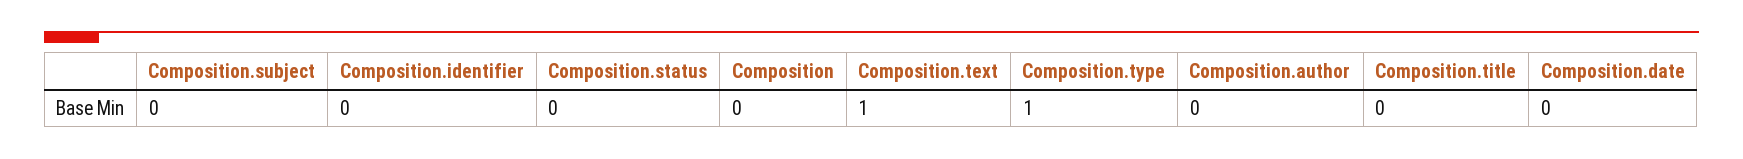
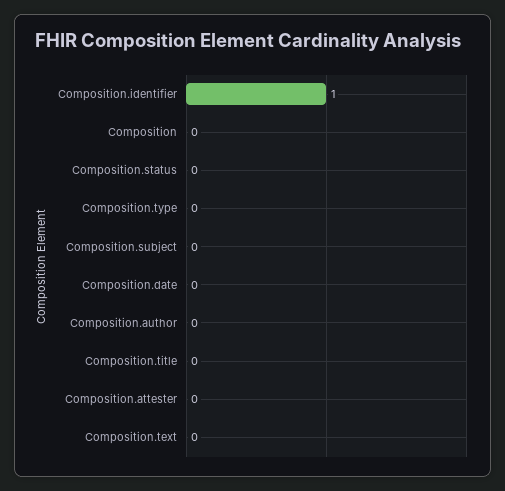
  {
    "Composition.subject": 0,
-   "Composition.identifier": 0,
+   "Composition.identifier": 1,
    "Composition.status": 0,
    "Composition": 0,
-   "Composition.text": 1,
+   "Composition.text": 0,
-   "Composition.type": 1,
+   "Composition.type": 0,
    "Composition.author": 0,
    "Composition.title": 0,
-   "Composition.date": 0
+   "Composition.date": 0,
+   "Composition.attester": 0
  }

